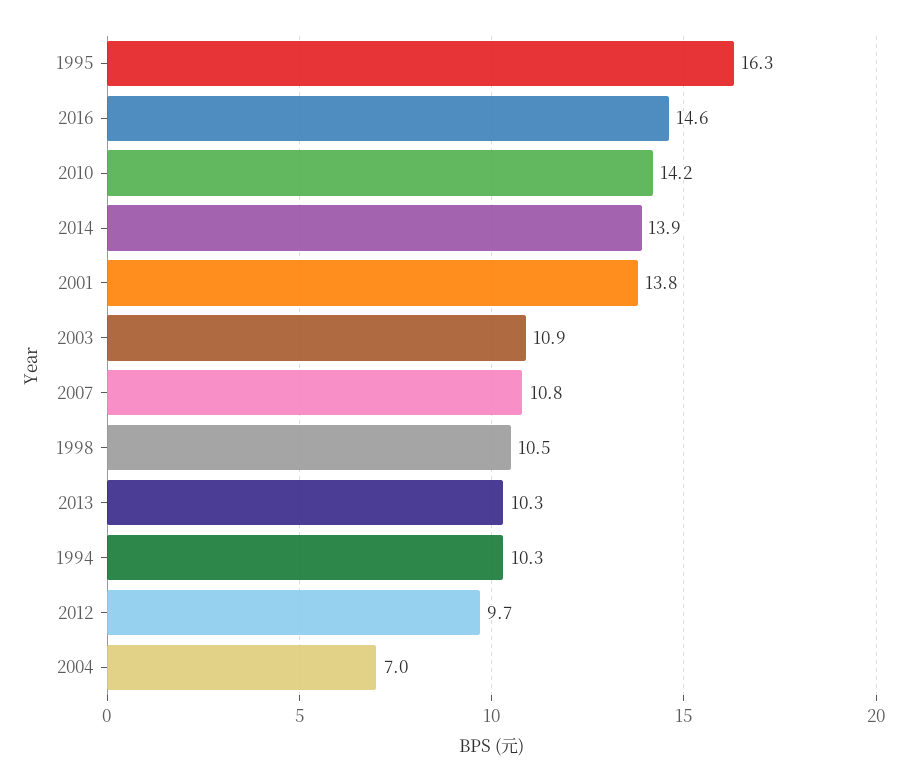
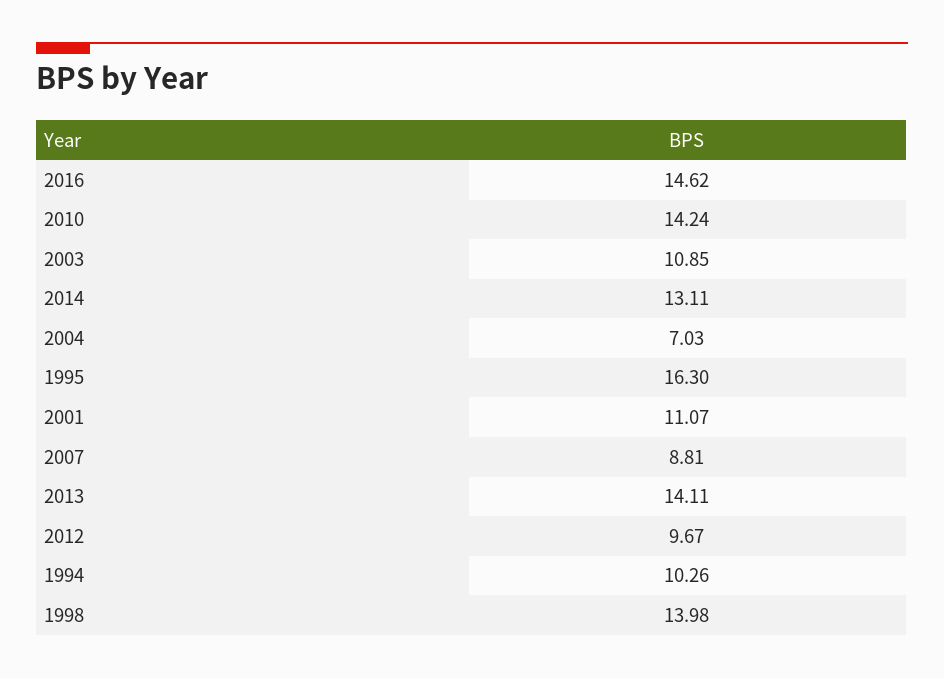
  {
    "1995": 16.3,
    "2016": 14.62,
    "2010": 14.24,
-   "2014": 13.9,
+   "2014": 13.11,
-   "2001": 13.8,
+   "2001": 11.07,
    "2003": 10.85,
-   "2007": 10.8,
+   "2007": 8.81,
-   "1998": 10.5,
+   "1998": 13.98,
-   "2013": 10.3,
+   "2013": 14.11,
    "1994": 10.26,
    "2012": 9.67,
    "2004": 7.03
  }

